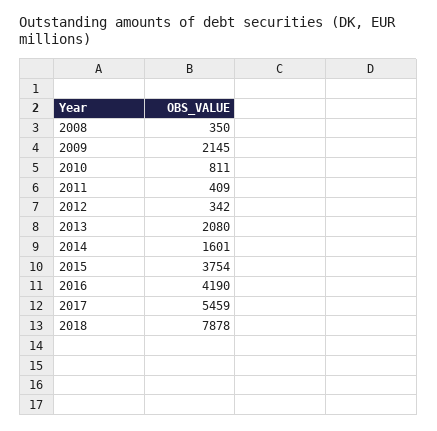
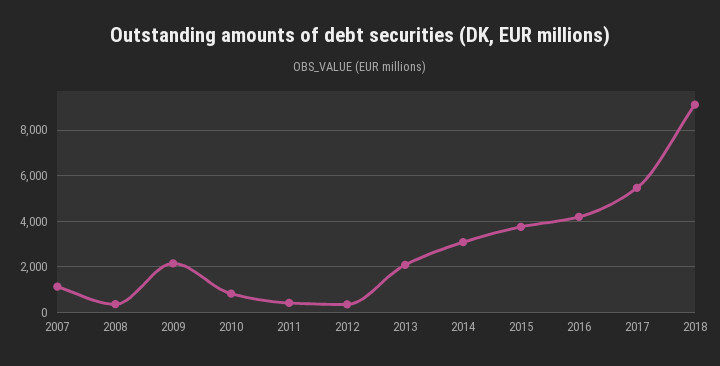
  {
    "2008": 350,
    "2009": 2145,
    "2010": 811,
    "2011": 409,
    "2012": 342,
    "2013": 2080,
-   "2014": 1601,
+   "2014": 3000,
    "2015": 3754,
    "2016": 4190,
    "2017": 5459,
-   "2018": 7878
+   "2018": 9000,
+   "2007": 1000
  }

